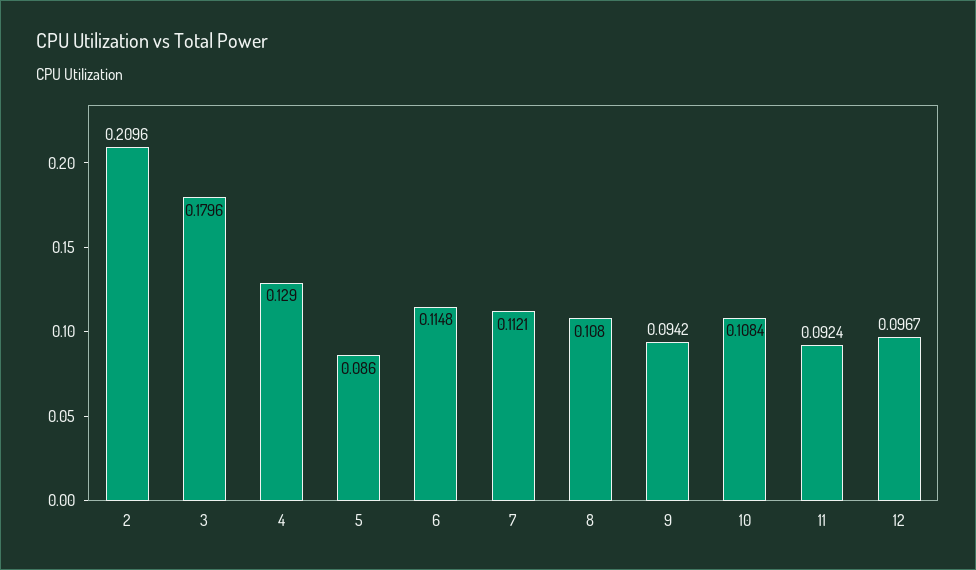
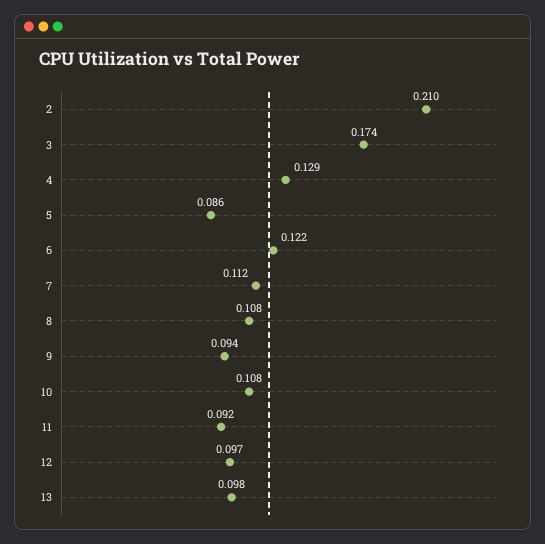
  {
    "2": 0.2096,
-   "3": 0.1796,
+   "3": 0.174,
    "4": 0.129,
    "5": 0.086,
-   "6": 0.1148,
+   "6": 0.122,
    "7": 0.1121,
    "8": 0.108,
    "9": 0.0942,
    "10": 0.1084,
    "11": 0.0924,
-   "12": 0.0967
+   "12": 0.0967,
+   "13": 0.098
  }

